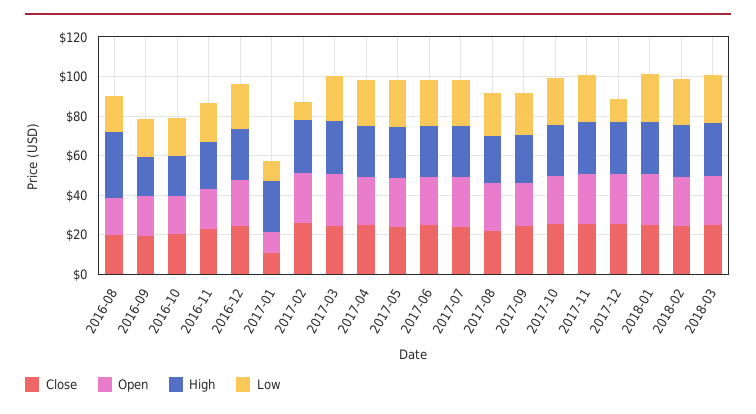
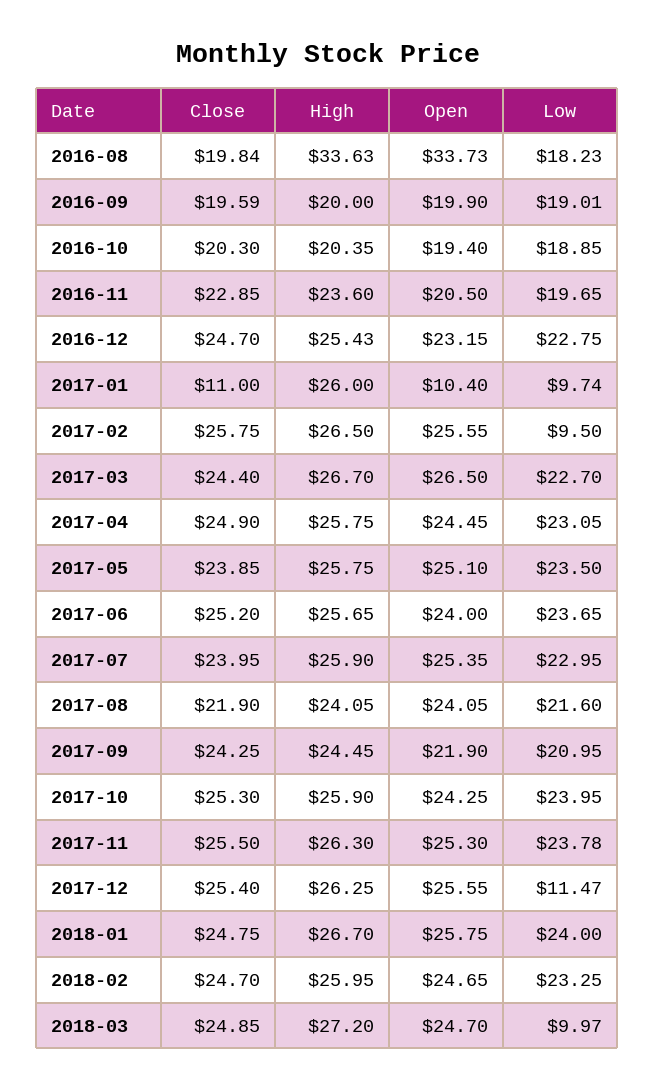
  {
    "Close": {
      "2016-08": 19.84,
      "2016-09": 19.59,
      "2016-10": 20.3,
      "2016-11": 22.85,
      "2016-12": 24.7,
      "2017-01": 11,
      "2017-02": 25.75,
      "2017-03": 24.4,
      "2017-04": 24.9,
      "2017-05": 23.85,
      "2017-06": 25.2,
      "2017-07": 23.95,
      "2017-08": 21.9,
      "2017-09": 24.25,
      "2017-10": 25.3,
      "2017-11": 25.5,
      "2017-12": 25.4,
      "2018-01": 24.75,
      "2018-02": 24.7,
      "2018-03": 24.85
    },
    "Open": {
-     "2016-08": 20,
+     "2016-08": 33.73,
      "2016-09": 19.9,
      "2016-10": 19.4,
      "2016-11": 20.5,
      "2016-12": 23.15,
      "2017-01": 10.4,
      "2017-02": 25.55,
      "2017-03": 26.5,
      "2017-04": 24.45,
      "2017-05": 25.1,
      "2017-06": 24,
      "2017-07": 25.35,
      "2017-08": 24.05,
      "2017-09": 21.9,
      "2017-10": 24.25,
      "2017-11": 25.3,
      "2017-12": 25.55,
      "2018-01": 25.75,
      "2018-02": 24.65,
      "2018-03": 24.7
    },
    "High": {
      "2016-08": 33.63,
      "2016-09": 20,
      "2016-10": 20.35,
      "2016-11": 23.6,
      "2016-12": 25.43,
      "2017-01": 26,
      "2017-02": 26.5,
      "2017-03": 26.7,
      "2017-04": 25.75,
      "2017-05": 25.75,
      "2017-06": 25.65,
      "2017-07": 25.9,
      "2017-08": 24.05,
      "2017-09": 24.45,
      "2017-10": 25.9,
      "2017-11": 26.3,
      "2017-12": 26.25,
      "2018-01": 26.7,
      "2018-02": 25.95,
      "2018-03": 27.2
    },
    "Low": {
      "2016-08": 18.23,
      "2016-09": 19.01,
      "2016-10": 18.85,
      "2016-11": 19.65,
      "2016-12": 22.75,
      "2017-01": 9.74,
      "2017-02": 9.5,
      "2017-03": 22.7,
      "2017-04": 23.05,
      "2017-05": 23.5,
      "2017-06": 23.65,
      "2017-07": 22.95,
      "2017-08": 21.6,
      "2017-09": 20.95,
      "2017-10": 23.95,
      "2017-11": 23.78,
      "2017-12": 11.47,
      "2018-01": 24,
      "2018-02": 23.25,
-     "2018-03": 25
+     "2018-03": 9.97
    }
  }

